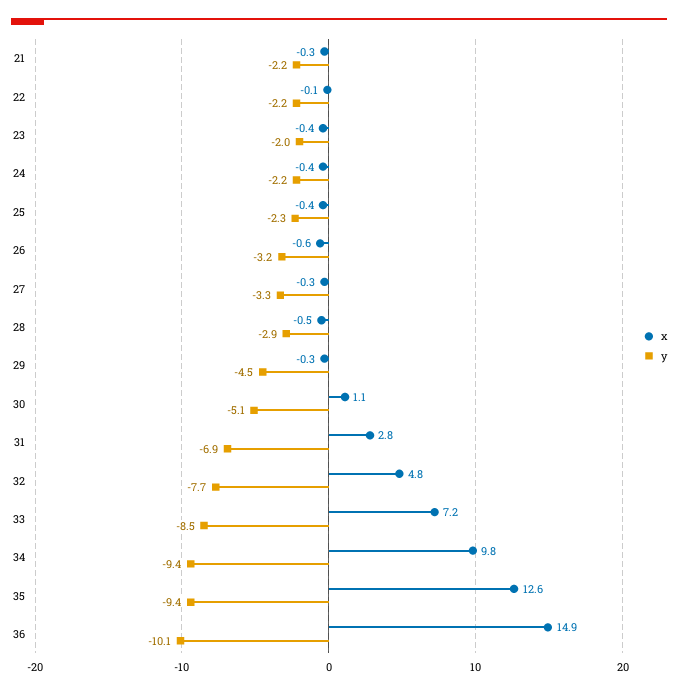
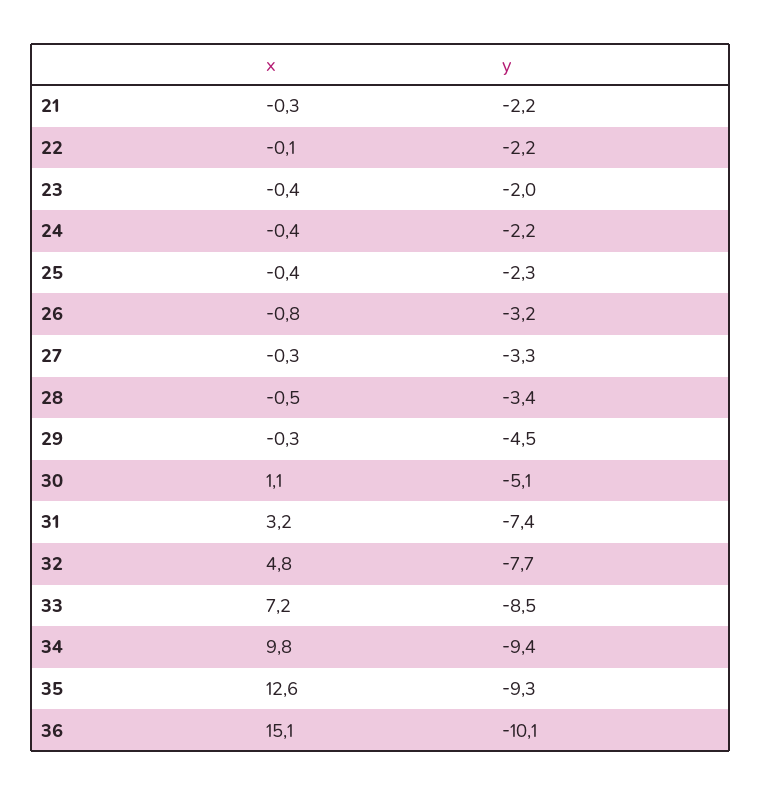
  {
    "x": {
      "21": -0.3,
      "22": -0.1,
      "23": -0.4,
      "24": -0.4,
      "25": -0.4,
-     "26": -0.6,
+     "26": -0.8,
      "27": -0.3,
      "28": -0.5,
      "29": -0.3,
      "30": 1.1,
-     "31": 2.8,
+     "31": 3.2,
      "32": 4.8,
      "33": 7.2,
      "34": 9.8,
      "35": 12.6,
-     "36": 14.9
+     "36": 15.1
    },
    "y": {
      "21": -2.2,
      "22": -2.2,
      "23": -2,
      "24": -2.2,
      "25": -2.3,
      "26": -3.2,
      "27": -3.3,
-     "28": -2.9,
+     "28": -3.4,
      "29": -4.5,
      "30": -5.1,
-     "31": -6.9,
+     "31": -7.4,
      "32": -7.7,
      "33": -8.5,
      "34": -9.4,
-     "35": -9.4,
+     "35": -9.3,
      "36": -10.1
    }
  }

